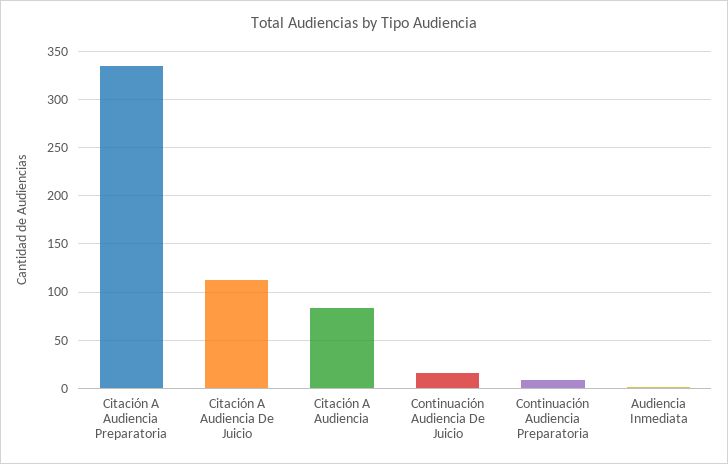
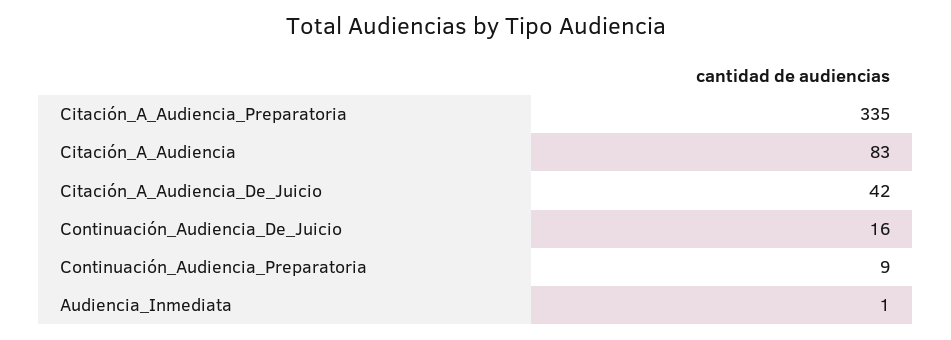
  {
    "Citación A Audiencia Preparatoria": 335,
-   "Citación A Audiencia De Juicio": 110,
+   "Citación A Audiencia De Juicio": 42,
    "Citación A Audiencia": 83,
    "Continuación Audiencia De Juicio": 16,
    "Continuación Audiencia Preparatoria": 9,
    "Audiencia Inmediata": 1
  }

